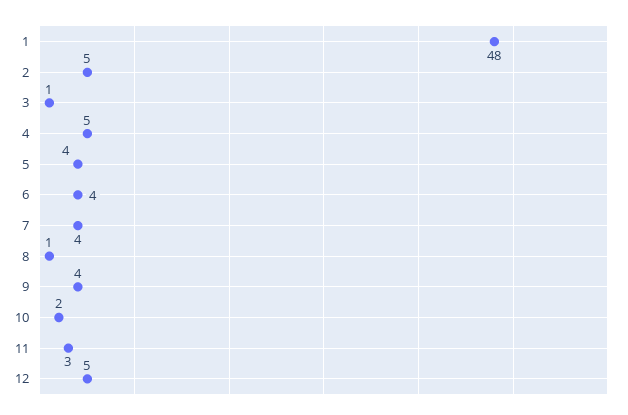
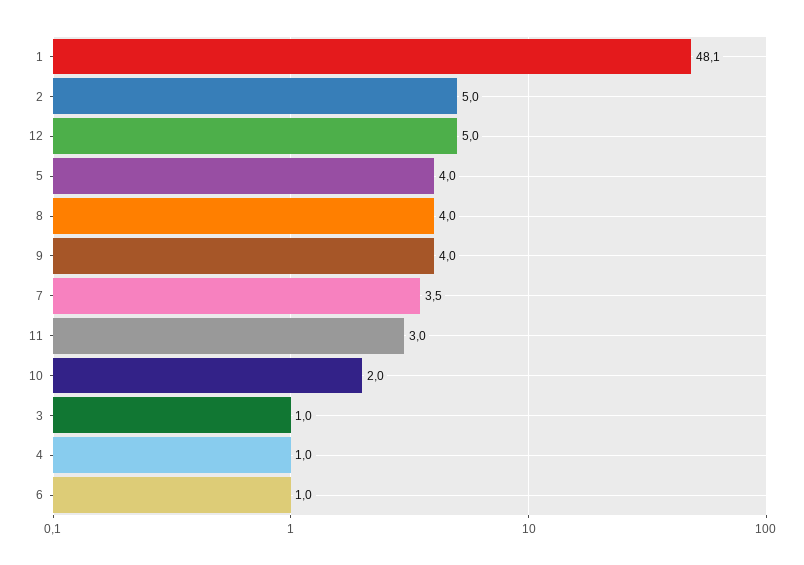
  {
    "1": 48.1,
    "2": 5,
    "3": 1,
-   "4": 5,
+   "4": 1,
    "5": 4,
-   "6": 4,
+   "6": 1,
    "7": 3.5,
-   "8": 1,
+   "8": 4,
    "9": 4,
    "10": 2,
    "11": 3,
    "12": 5
  }

